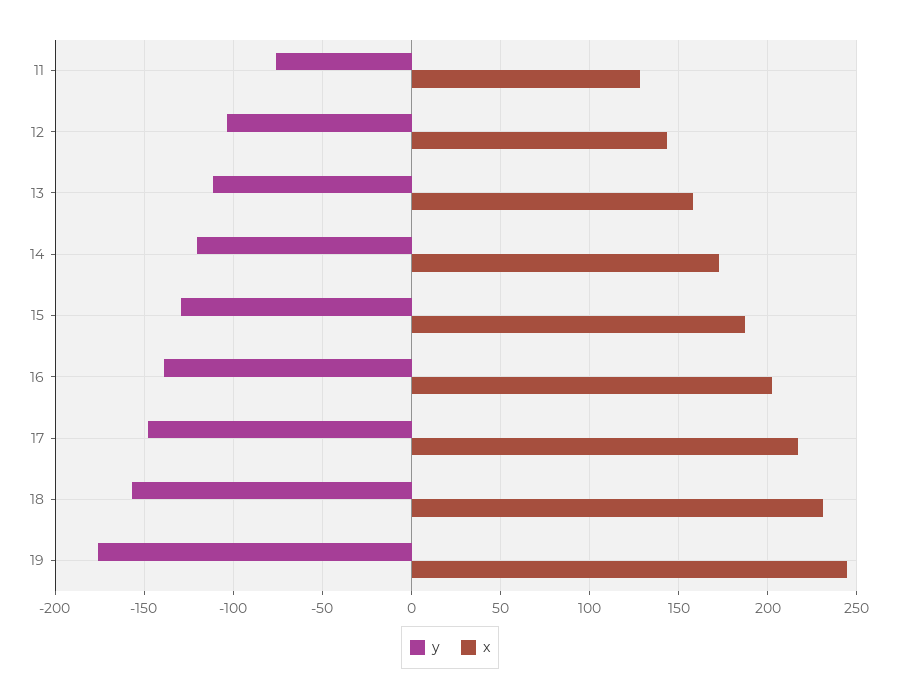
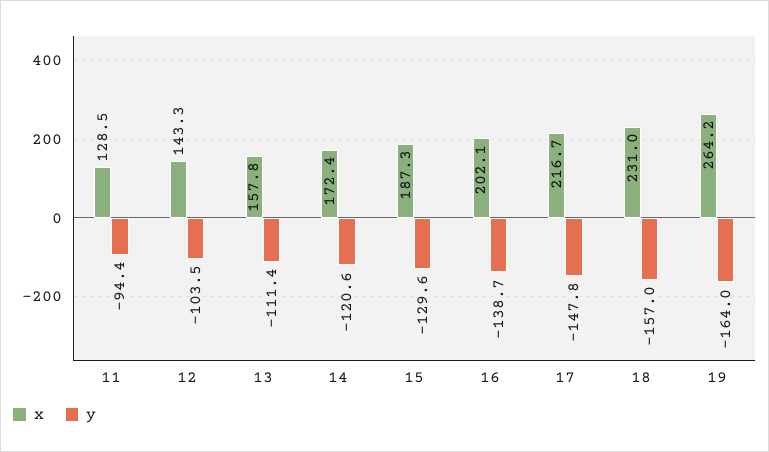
  {
    "y": {
-     "11": -75,
+     "11": -94.4,
      "12": -103.5,
      "13": -111.4,
      "14": -120.6,
      "15": -129.6,
      "16": -138.7,
      "17": -147.8,
      "18": -157,
-     "19": -175
+     "19": -164
    },
    "x": {
      "11": 128.5,
      "12": 143.3,
      "13": 157.8,
      "14": 172.4,
      "15": 187.3,
      "16": 202.1,
      "17": 216.7,
      "18": 231,
-     "19": 245
+     "19": 264.2
    }
  }

